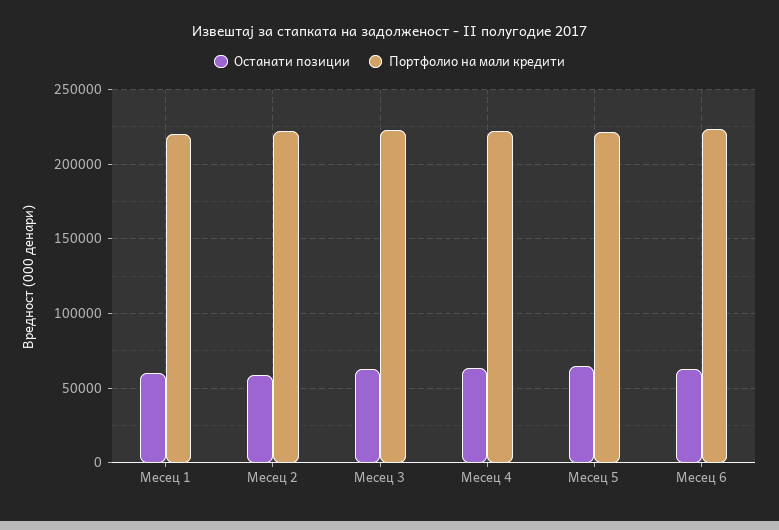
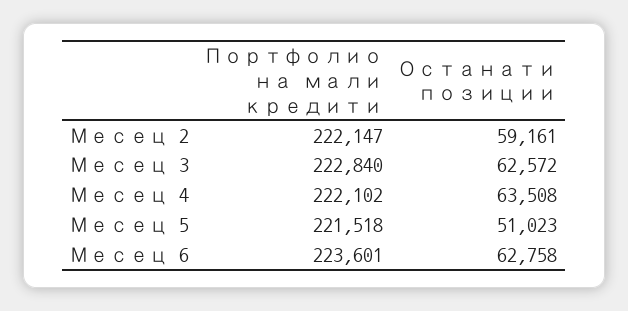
  {
    "Останати позиции": {
-     "Месец 1": 60000,
      "Месец 2": 59161,
      "Месец 3": 62572,
      "Месец 4": 63508,
-     "Месец 5": 65000,
+     "Месец 5": 51023,
      "Месец 6": 62758
    },
    "Портфолио на мали кредити": {
-     "Месец 1": 220000,
      "Месец 2": 222147,
      "Месец 3": 222840,
      "Месец 4": 222102,
      "Месец 5": 221518,
      "Месец 6": 223601
    }
  }

